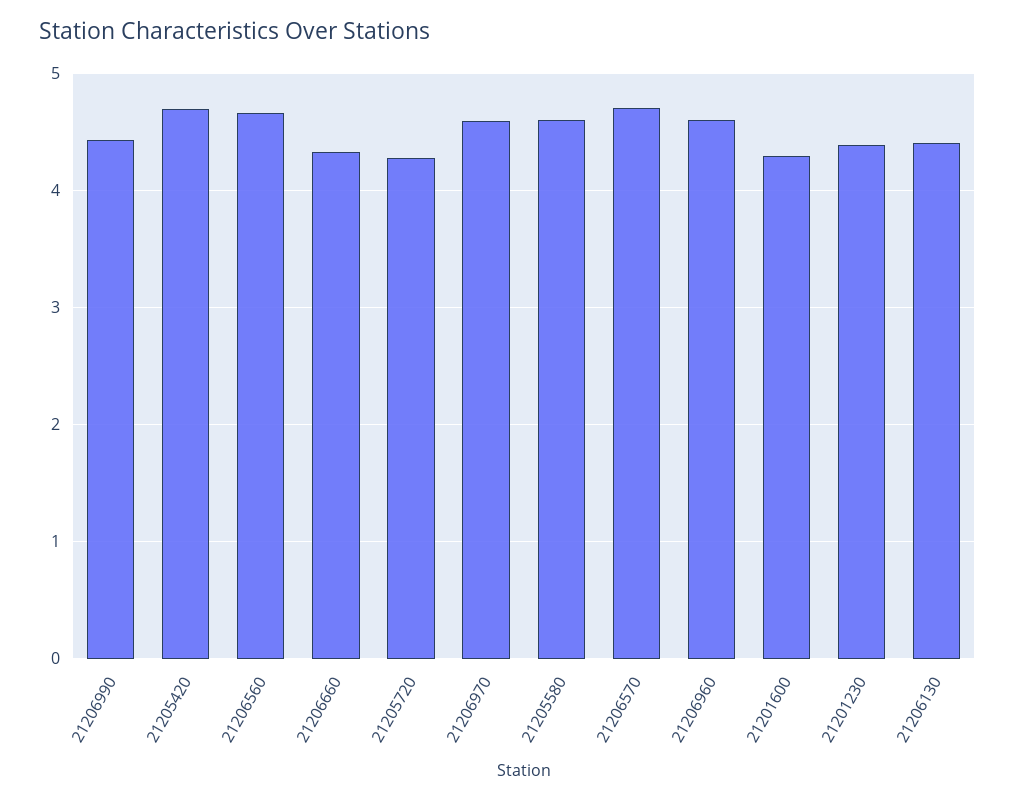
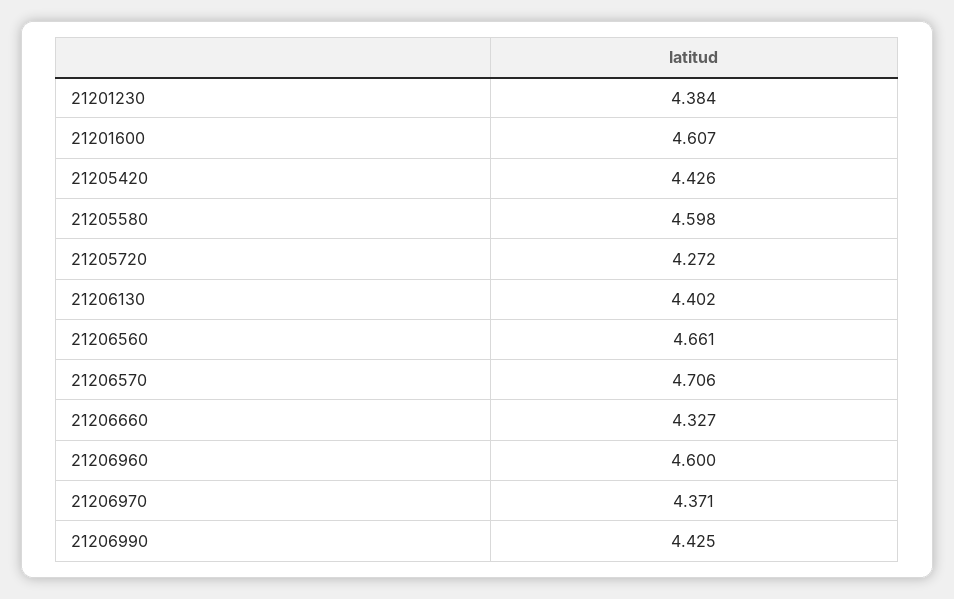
  {
    "21206990": 4.425,
-   "21205420": 4.7,
+   "21205420": 4.426,
    "21206560": 4.661,
    "21206660": 4.327,
    "21205720": 4.272,
-   "21206970": 4.6,
+   "21206970": 4.371,
    "21205580": 4.598,
    "21206570": 4.706,
    "21206960": 4.6,
-   "21201600": 4.3,
+   "21201600": 4.607,
    "21201230": 4.384,
    "21206130": 4.402
  }

